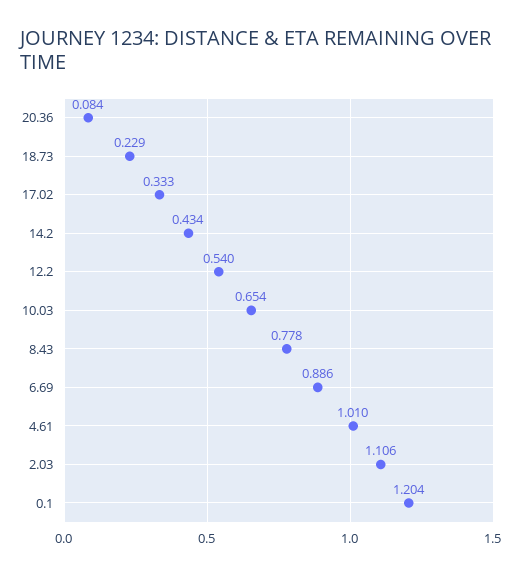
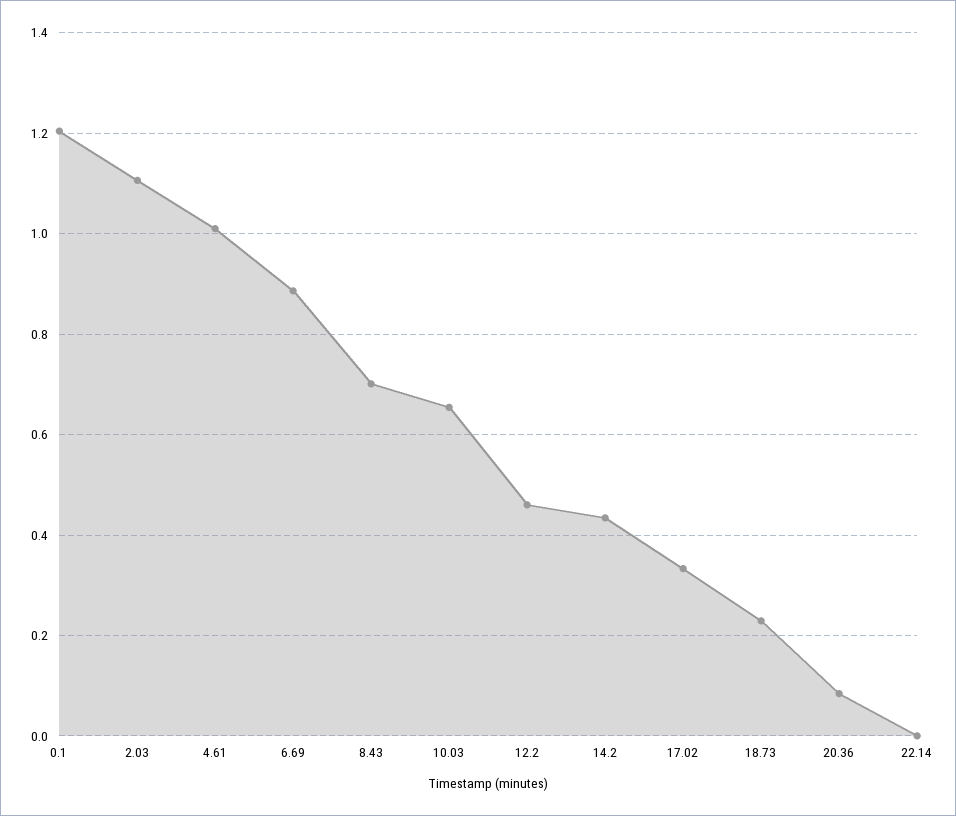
  {
    "20.36": 0.084,
    "18.73": 0.229,
    "17.02": 0.333,
    "14.2": 0.434,
-   "12.2": 0.54,
+   "12.2": 0.46,
    "10.03": 0.654,
-   "8.43": 0.778,
+   "8.43": 0.7,
    "6.69": 0.886,
    "4.61": 1.01,
    "2.03": 1.106,
-   "0.1": 1.204
+   "0.1": 1.204,
+   "22.14": 0
  }

